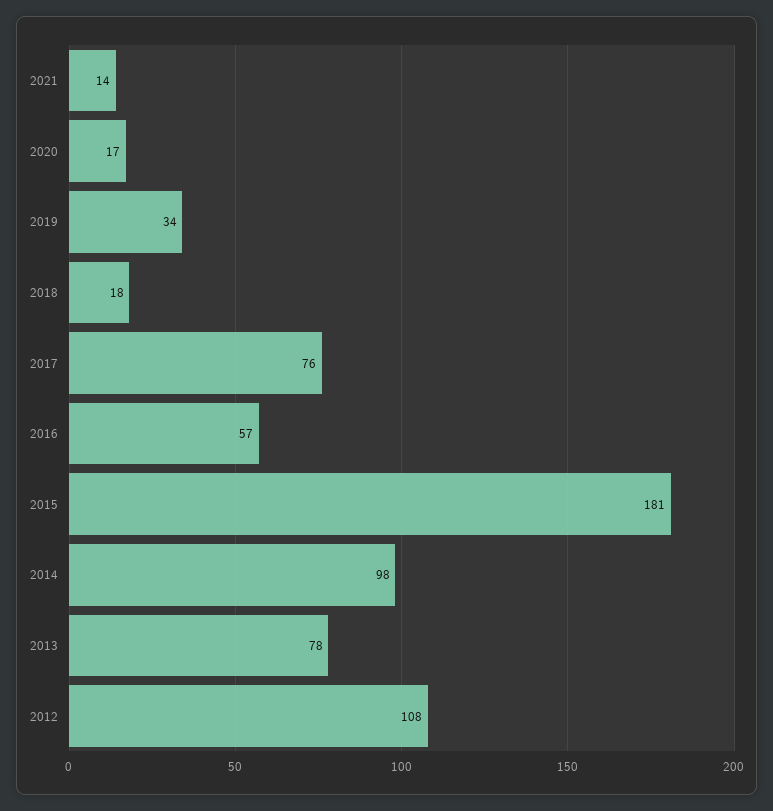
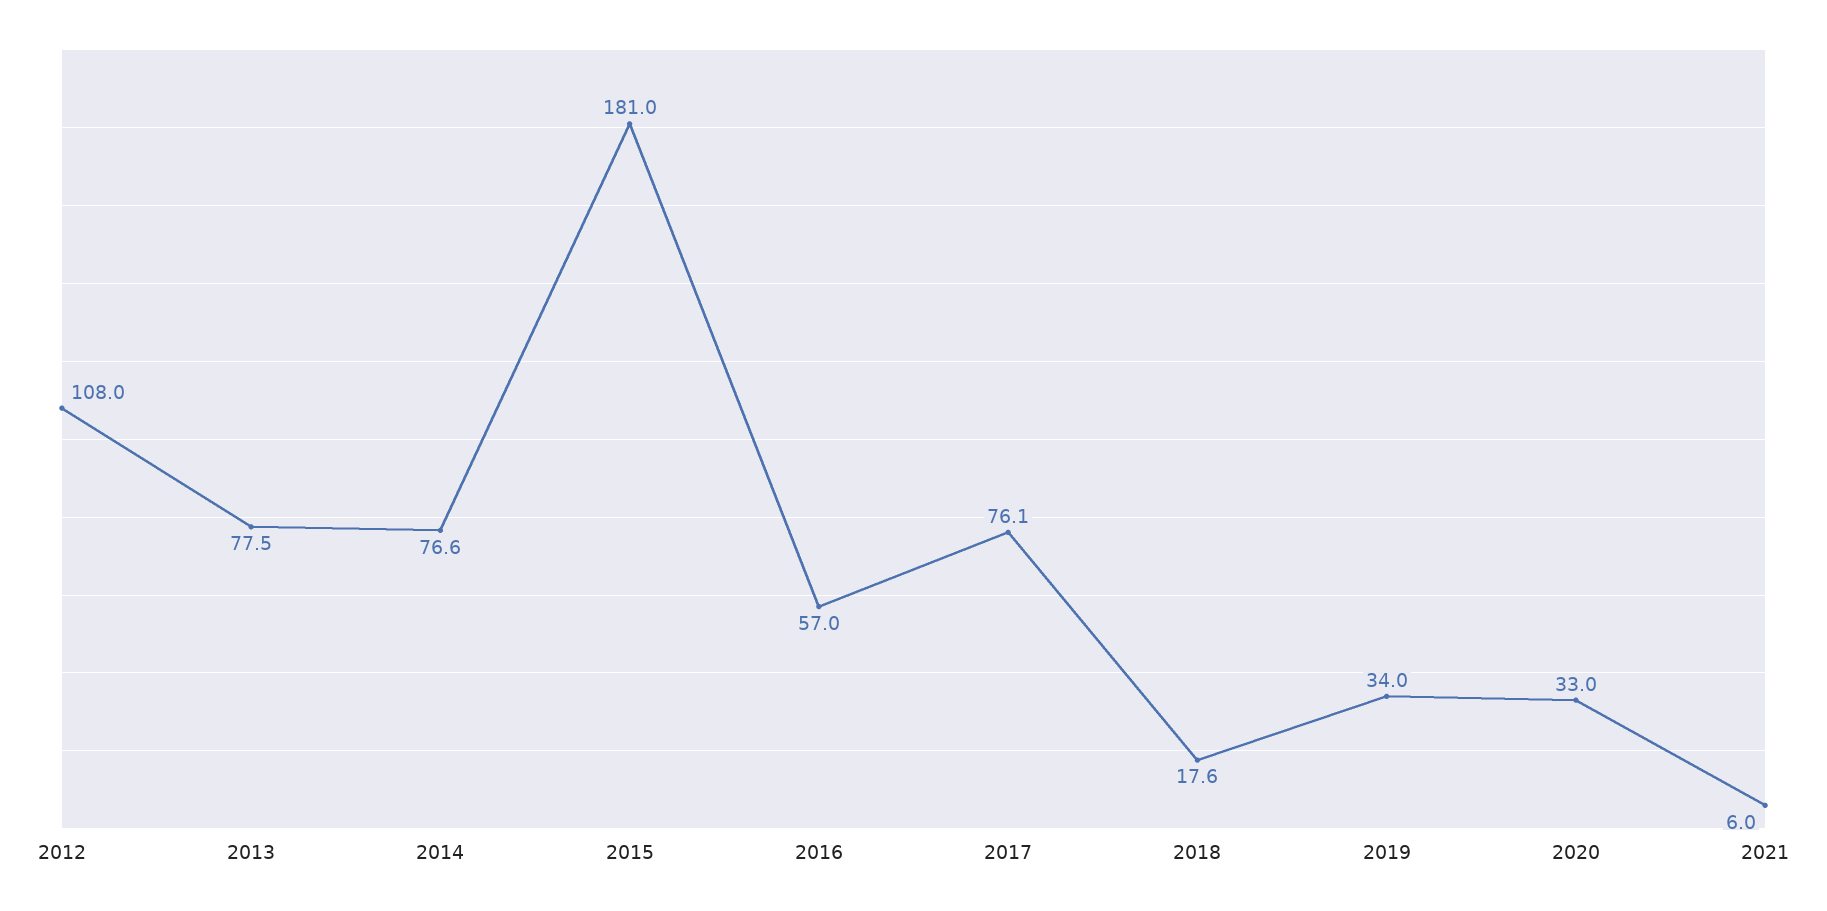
  {
-   "2021": 14,
+   "2021": 6,
-   "2020": 17,
+   "2020": 33,
    "2019": 34,
    "2018": 17.6,
    "2017": 76.1,
    "2016": 57,
    "2015": 181,
-   "2014": 98,
+   "2014": 76.6,
    "2013": 77.5,
    "2012": 108
  }

